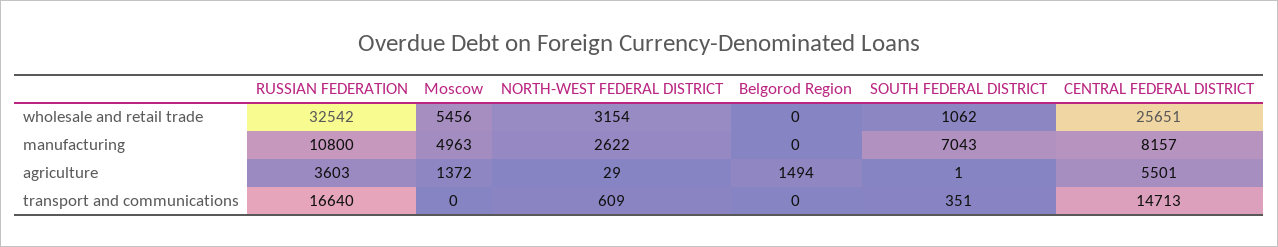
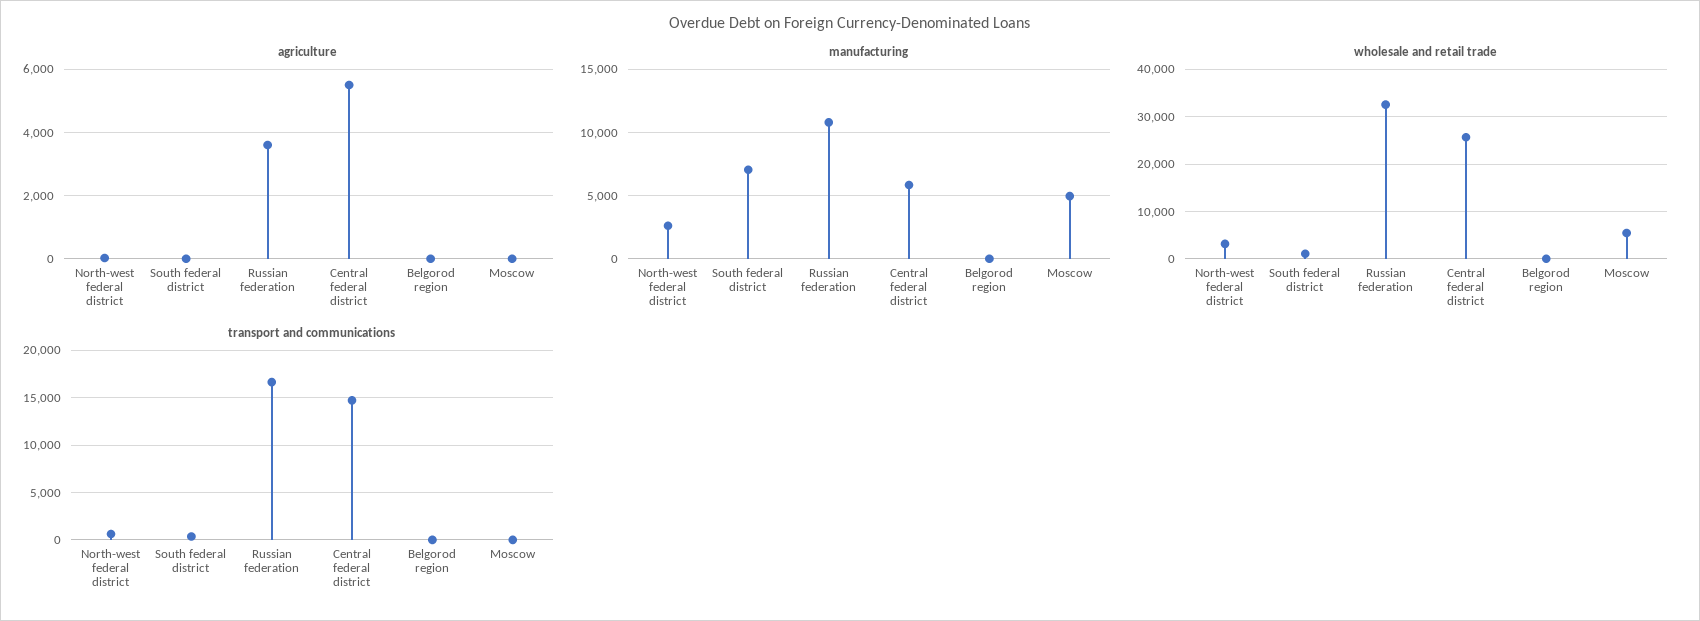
  {
    "wholesale and retail trade": {
      "RUSSIAN FEDERATION": 32542,
      "Moscow": 5456,
      "NORTH-WEST FEDERAL DISTRICT": 3154,
      "Belgorod Region": 0,
      "SOUTH FEDERAL DISTRICT": 1062,
      "CENTRAL FEDERAL DISTRICT": 25651
    },
    "manufacturing": {
      "RUSSIAN FEDERATION": 10800,
      "Moscow": 4963,
      "NORTH-WEST FEDERAL DISTRICT": 2622,
      "Belgorod Region": 0,
      "SOUTH FEDERAL DISTRICT": 7043,
-     "CENTRAL FEDERAL DISTRICT": 8157
+     "CENTRAL FEDERAL DISTRICT": 6000
    },
    "agriculture": {
      "RUSSIAN FEDERATION": 3603,
-     "Moscow": 1372,
+     "Moscow": 0,
      "NORTH-WEST FEDERAL DISTRICT": 29,
-     "Belgorod Region": 1494,
+     "Belgorod Region": 0,
      "SOUTH FEDERAL DISTRICT": 1,
      "CENTRAL FEDERAL DISTRICT": 5501
    },
    "transport and communications": {
      "RUSSIAN FEDERATION": 16640,
      "Moscow": 0,
      "NORTH-WEST FEDERAL DISTRICT": 609,
      "Belgorod Region": 0,
      "SOUTH FEDERAL DISTRICT": 351,
      "CENTRAL FEDERAL DISTRICT": 14713
    }
  }

